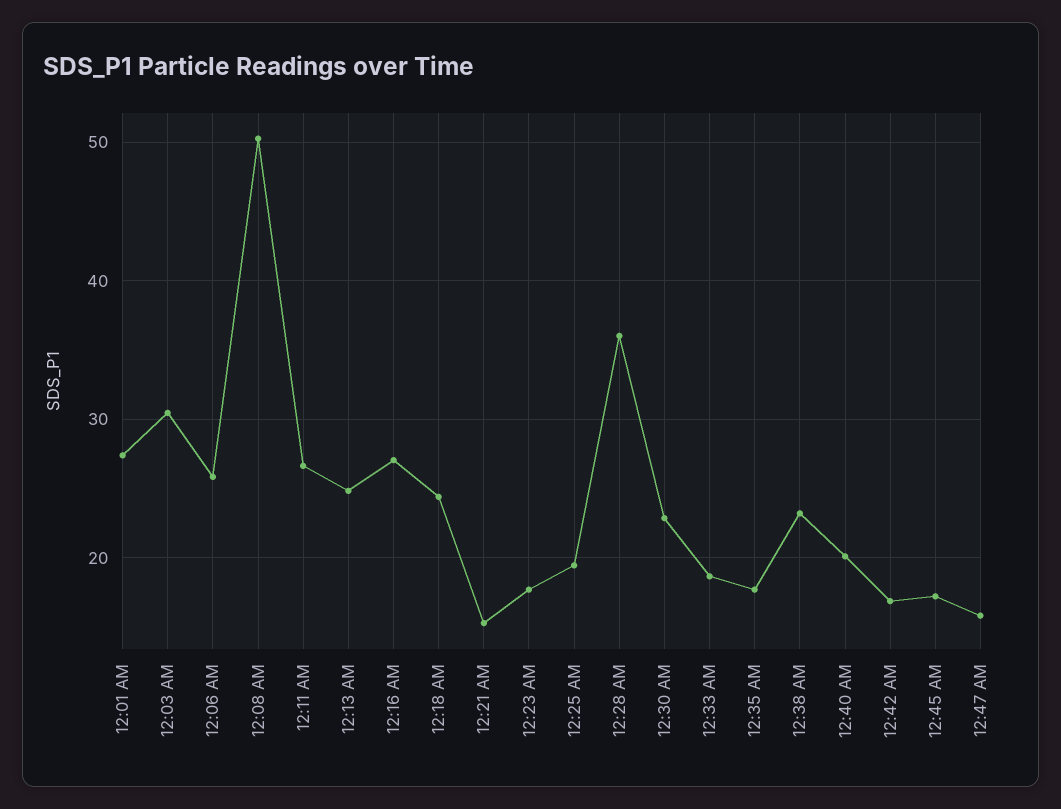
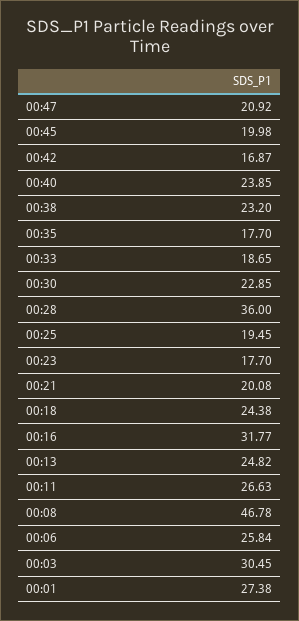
  {
    "12:01 AM": 27.38,
    "12:03 AM": 30.45,
    "12:06 AM": 25.84,
-   "12:08 AM": 50,
+   "12:08 AM": 46.78,
    "12:11 AM": 26.63,
    "12:13 AM": 24.82,
-   "12:16 AM": 27,
+   "12:16 AM": 31.77,
    "12:18 AM": 24.38,
-   "12:21 AM": 15,
+   "12:21 AM": 20.08,
    "12:23 AM": 17.7,
    "12:25 AM": 19.45,
    "12:28 AM": 36,
    "12:30 AM": 22.85,
    "12:33 AM": 18.65,
    "12:35 AM": 17.7,
    "12:38 AM": 23.2,
-   "12:40 AM": 20,
+   "12:40 AM": 23.85,
    "12:42 AM": 16.87,
-   "12:45 AM": 17,
+   "12:45 AM": 19.98,
-   "12:47 AM": 16
+   "12:47 AM": 20.92
  }

